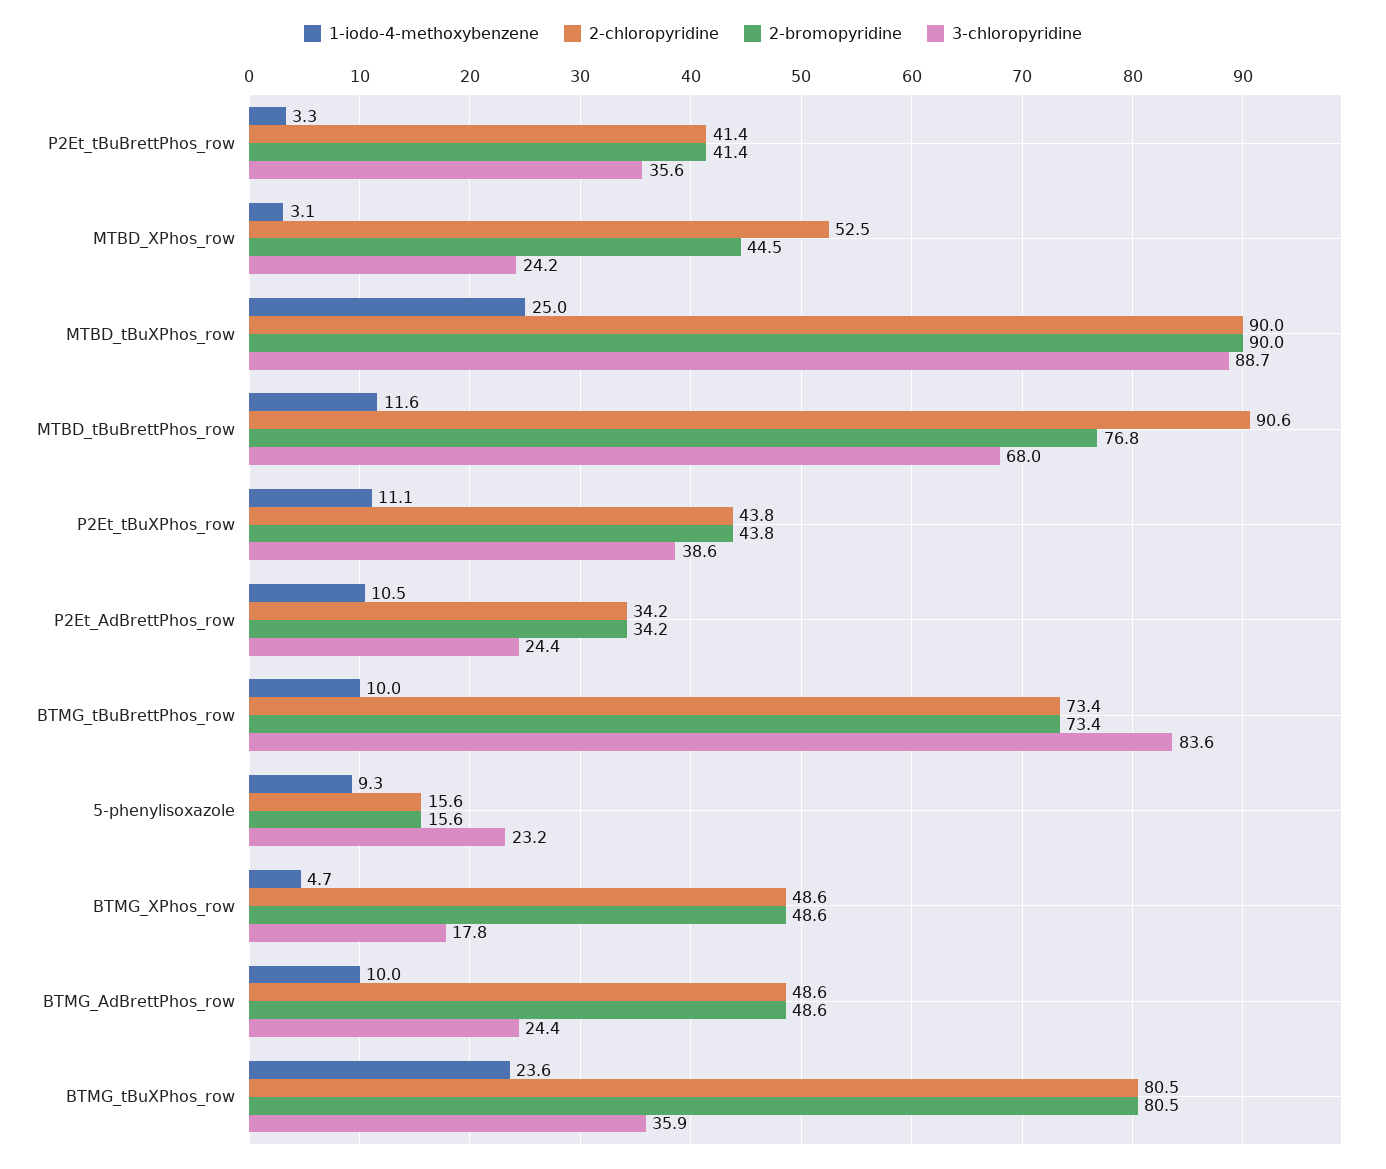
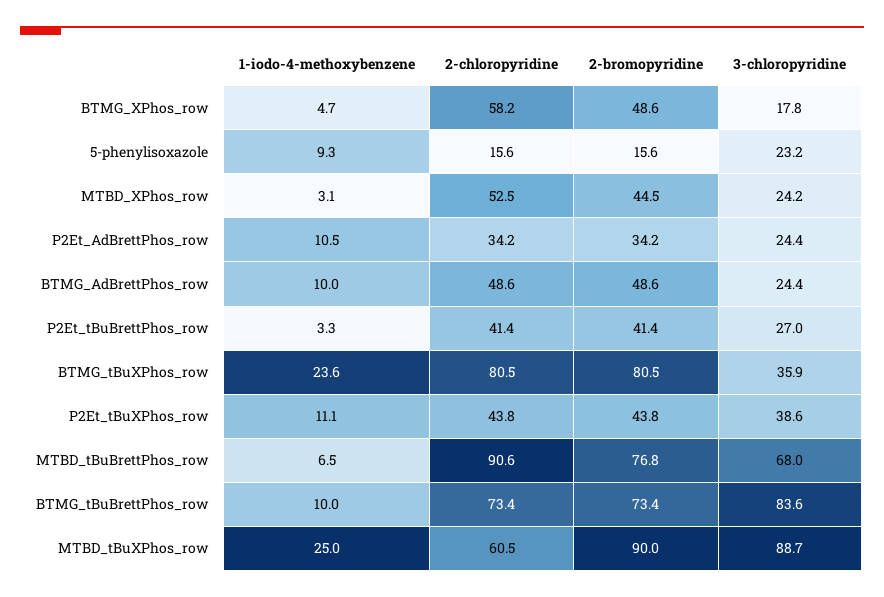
  {
    "1-iodo-4-methoxybenzene": {
      "P2Et_tBuBrettPhos_row": 3.3,
      "MTBD_XPhos_row": 3.1,
      "MTBD_tBuXPhos_row": 25,
-     "MTBD_tBuBrettPhos_row": 11.6,
+     "MTBD_tBuBrettPhos_row": 6.5,
      "P2Et_tBuXPhos_row": 11.1,
      "P2Et_AdBrettPhos_row": 10.5,
      "BTMG_tBuBrettPhos_row": 10,
      "5-phenylisoxazole": 9.3,
      "BTMG_XPhos_row": 4.7,
      "BTMG_AdBrettPhos_row": 10,
      "BTMG_tBuXPhos_row": 23.6
    },
    "2-chloropyridine": {
      "P2Et_tBuBrettPhos_row": 41.4,
      "MTBD_XPhos_row": 52.5,
-     "MTBD_tBuXPhos_row": 90,
+     "MTBD_tBuXPhos_row": 60.5,
      "MTBD_tBuBrettPhos_row": 90.6,
      "P2Et_tBuXPhos_row": 43.8,
      "P2Et_AdBrettPhos_row": 34.2,
      "BTMG_tBuBrettPhos_row": 73.4,
      "5-phenylisoxazole": 15.6,
-     "BTMG_XPhos_row": 48.6,
+     "BTMG_XPhos_row": 58.2,
      "BTMG_AdBrettPhos_row": 48.6,
      "BTMG_tBuXPhos_row": 80.5
    },
    "2-bromopyridine": {
      "P2Et_tBuBrettPhos_row": 41.4,
      "MTBD_XPhos_row": 44.5,
      "MTBD_tBuXPhos_row": 90,
      "MTBD_tBuBrettPhos_row": 76.8,
      "P2Et_tBuXPhos_row": 43.8,
      "P2Et_AdBrettPhos_row": 34.2,
      "BTMG_tBuBrettPhos_row": 73.4,
      "5-phenylisoxazole": 15.6,
      "BTMG_XPhos_row": 48.6,
      "BTMG_AdBrettPhos_row": 48.6,
      "BTMG_tBuXPhos_row": 80.5
    },
    "3-chloropyridine": {
-     "P2Et_tBuBrettPhos_row": 35.6,
+     "P2Et_tBuBrettPhos_row": 27,
      "MTBD_XPhos_row": 24.2,
      "MTBD_tBuXPhos_row": 88.7,
      "MTBD_tBuBrettPhos_row": 68,
      "P2Et_tBuXPhos_row": 38.6,
      "P2Et_AdBrettPhos_row": 24.4,
      "BTMG_tBuBrettPhos_row": 83.6,
      "5-phenylisoxazole": 23.2,
      "BTMG_XPhos_row": 17.8,
      "BTMG_AdBrettPhos_row": 24.4,
      "BTMG_tBuXPhos_row": 35.9
    }
  }

